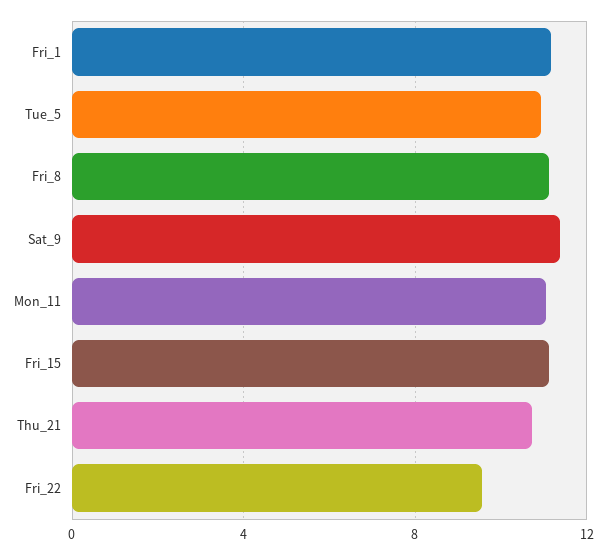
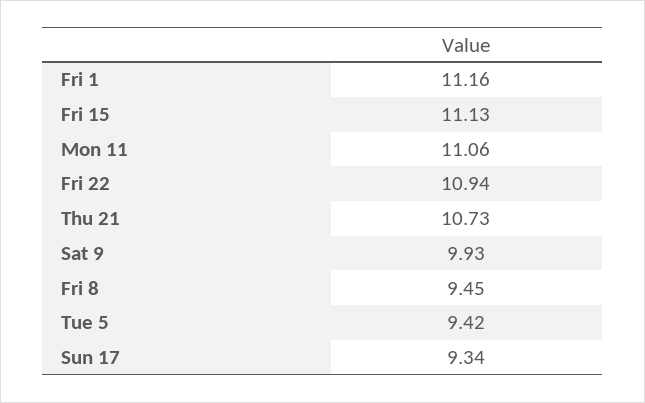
  {
    "Fri_1": 11.16,
-   "Tue_5": 11,
+   "Tue_5": 9.42,
-   "Fri_8": 11,
+   "Fri_8": 9.45,
-   "Sat_9": 11.5,
+   "Sat_9": 9.93,
    "Mon_11": 11.06,
    "Fri_15": 11.13,
    "Thu_21": 10.73,
-   "Fri_22": 9.5
+   "Fri_22": 10.94,
+   "Sun 17": 9.34
  }

